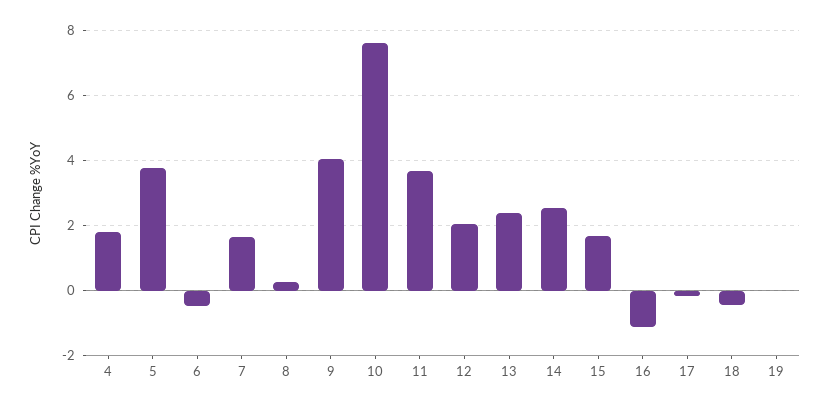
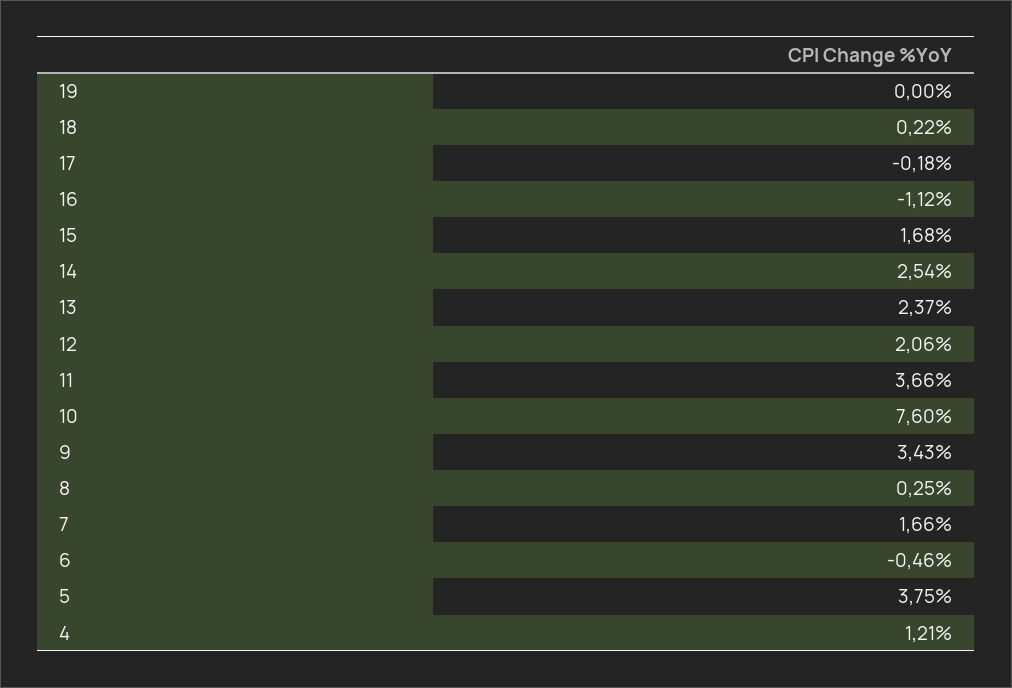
  {
-   "4": 1.8,
+   "4": 1.21,
    "5": 3.75,
    "6": -0.46,
    "7": 1.66,
    "8": 0.25,
-   "9": 4,
+   "9": 3.43,
    "10": 7.6,
    "11": 3.66,
    "12": 2.06,
    "13": 2.37,
    "14": 2.54,
    "15": 1.68,
    "16": -1.12,
    "17": -0.18,
-   "18": -0.4,
+   "18": 0.22,
    "19": 0
  }

